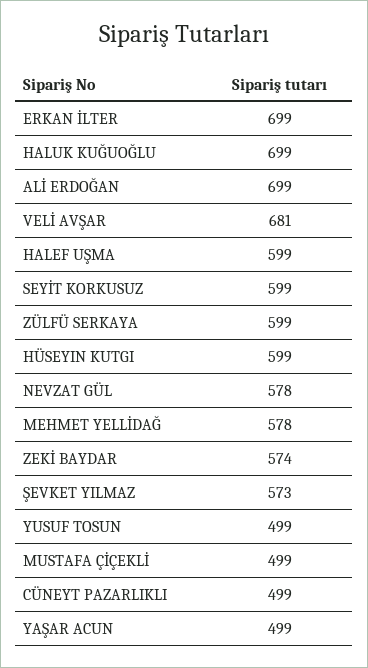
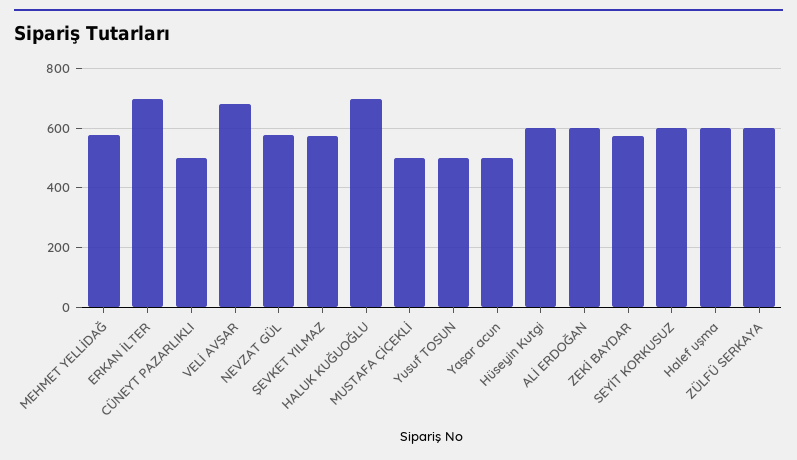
  {
    "ERKAN İLTER": 699,
    "HALUK KUĞUOĞLU": 699,
-   "ALİ ERDOĞAN": 699,
+   "ALİ ERDOĞAN": 600,
    "VELİ AVŞAR": 681,
    "HALEF UŞMA": 599,
    "SEYİT KORKUSUZ": 599,
    "ZÜLFÜ SERKAYA": 599,
    "HÜSEYIN KUTGI": 599,
    "NEVZAT GÜL": 578,
    "MEHMET YELLİDAĞ": 578,
    "ZEKİ BAYDAR": 574,
    "ŞEVKET YILMAZ": 573,
    "YUSUF TOSUN": 499,
    "MUSTAFA ÇİÇEKLİ": 499,
    "CÜNEYT PAZARLIKLI": 499,
    "YAŞAR ACUN": 499
  }

